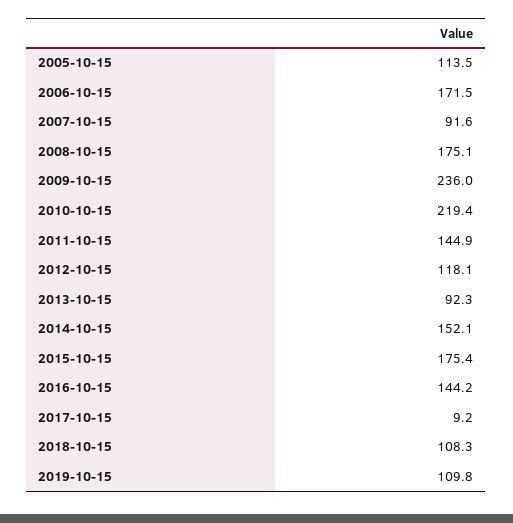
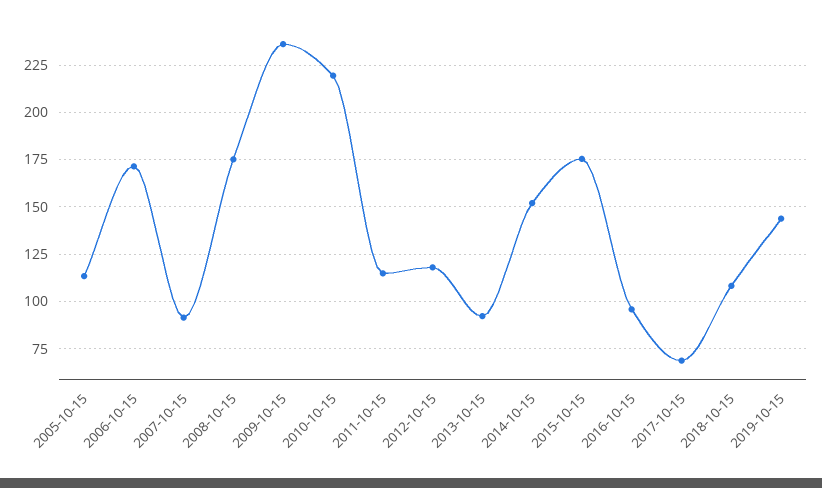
  {
    "2005-10-15": 113.5,
    "2006-10-15": 171.5,
    "2007-10-15": 91.6,
    "2008-10-15": 175.1,
    "2009-10-15": 236,
    "2010-10-15": 219.4,
-   "2011-10-15": 144.9,
+   "2011-10-15": 115,
    "2012-10-15": 118.1,
    "2013-10-15": 92.3,
    "2014-10-15": 152.1,
    "2015-10-15": 175.4,
-   "2016-10-15": 144.2,
+   "2016-10-15": 95,
-   "2017-10-15": 9.2,
+   "2017-10-15": 70,
    "2018-10-15": 108.3,
-   "2019-10-15": 109.8
+   "2019-10-15": 145
  }

